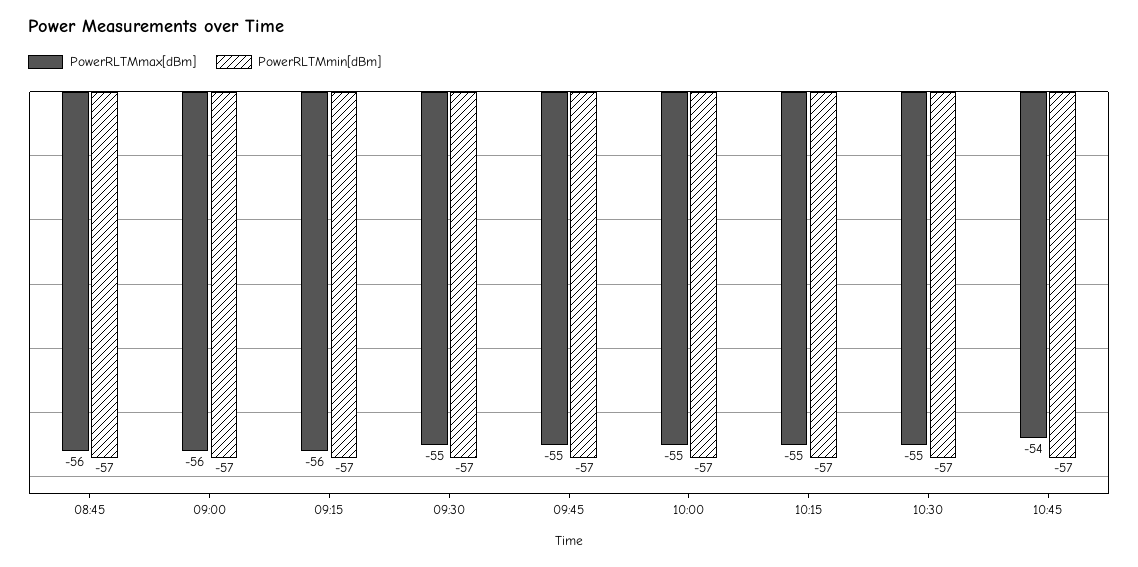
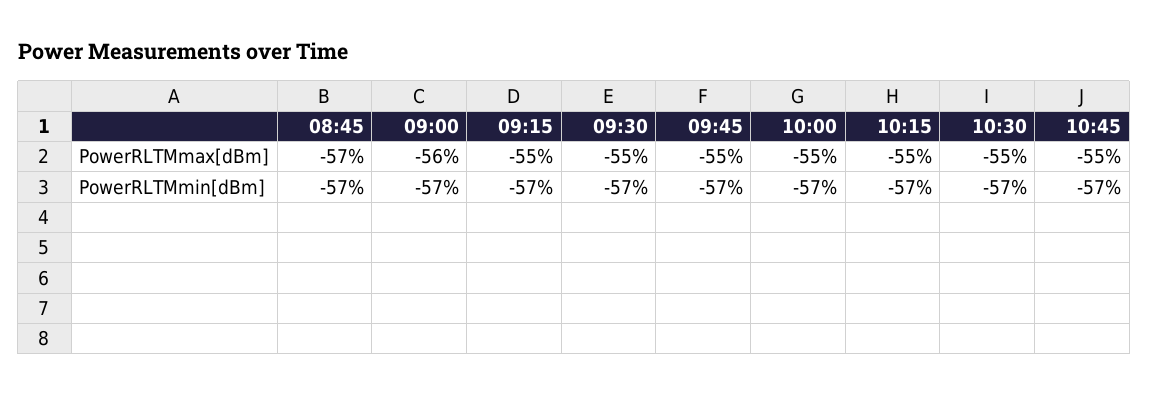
  {
    "PowerRLTMmax[dBm]": {
-     "08:45": -56,
+     "08:45": -57,
      "09:00": -56,
-     "09:15": -56,
+     "09:15": -55,
      "09:30": -55,
      "09:45": -55,
      "10:00": -55,
      "10:15": -55,
      "10:30": -55,
-     "10:45": -54
+     "10:45": -55
    },
    "PowerRLTMmin[dBm]": {
      "08:45": -57,
      "09:00": -57,
      "09:15": -57,
      "09:30": -57,
      "09:45": -57,
      "10:00": -57,
      "10:15": -57,
      "10:30": -57,
      "10:45": -57
    }
  }

